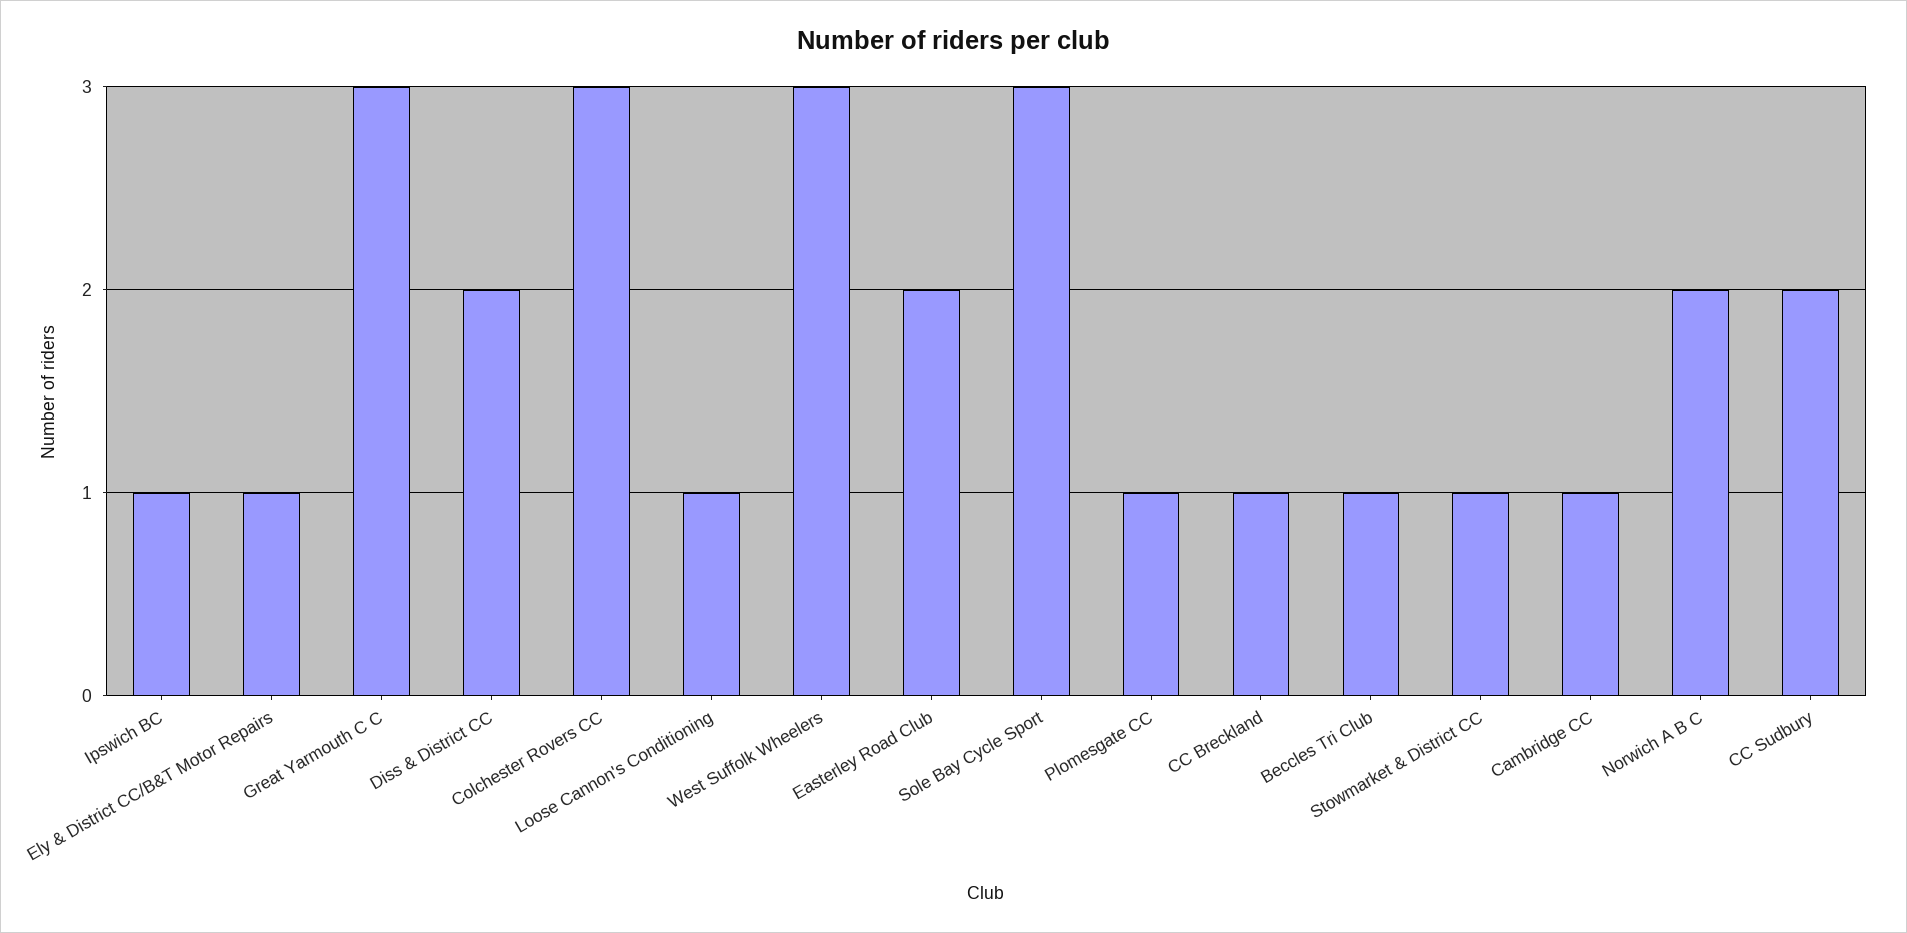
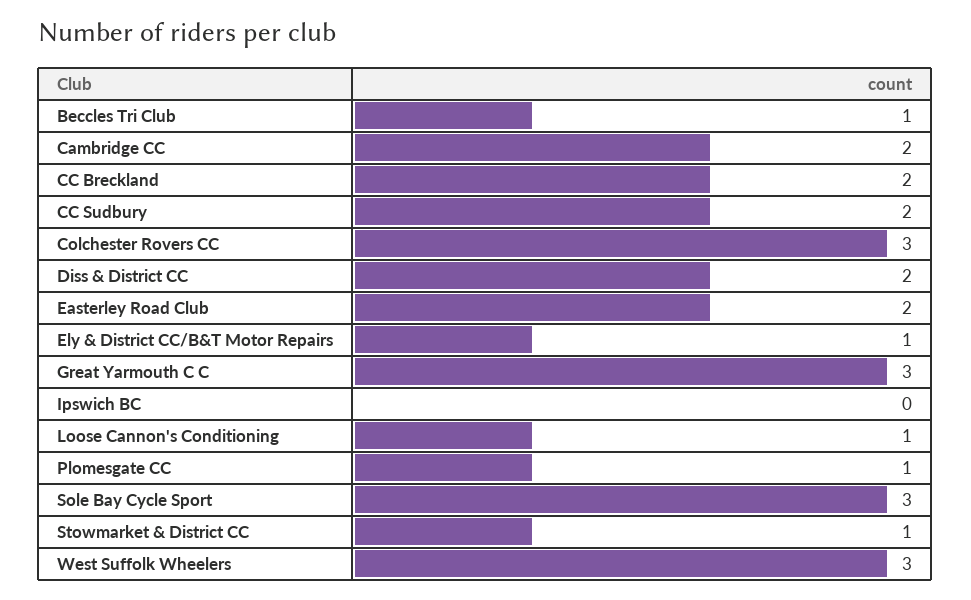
  {
-   "Ipswich BC": 1,
+   "Ipswich BC": 0,
    "Ely & District CC/B&T Motor Repairs": 1,
    "Great Yarmouth C C": 3,
    "Diss & District CC": 2,
    "Colchester Rovers CC": 3,
    "Loose Cannon's Conditioning": 1,
    "West Suffolk Wheelers": 3,
    "Easterley Road Club": 2,
    "Sole Bay Cycle Sport": 3,
    "Plomesgate CC": 1,
-   "CC Breckland": 1,
+   "CC Breckland": 2,
    "Beccles Tri Club": 1,
    "Stowmarket & District CC": 1,
-   "Cambridge CC": 1,
+   "Cambridge CC": 2,
-   "Norwich A B C": 2,
    "CC Sudbury": 2
  }

